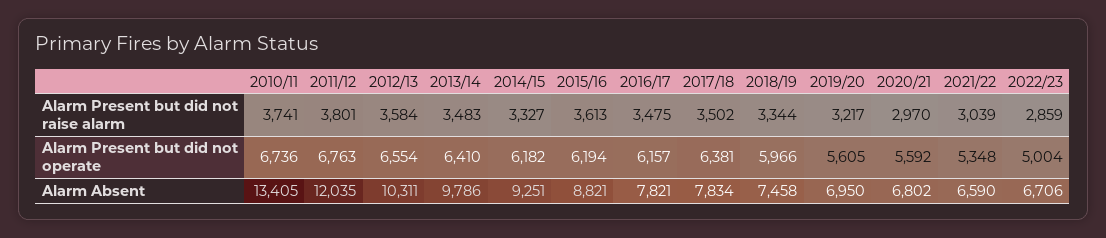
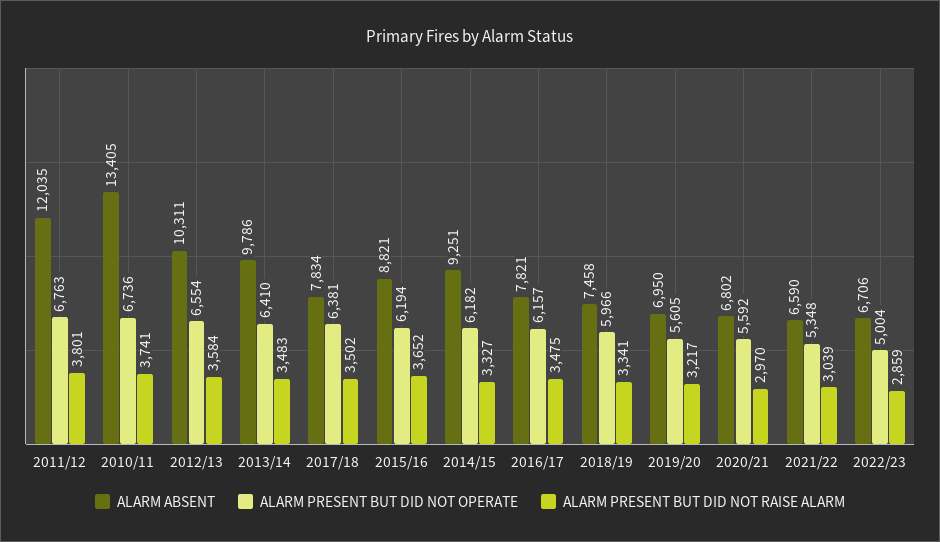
  {
    "Alarm Present but did not raise alarm": {
      "2010/11": 3741,
      "2011/12": 3801,
      "2012/13": 3584,
      "2013/14": 3483,
      "2014/15": 3327,
-     "2015/16": 3613,
+     "2015/16": 3652,
      "2016/17": 3475,
      "2017/18": 3502,
-     "2018/19": 3344,
+     "2018/19": 3341,
      "2019/20": 3217,
      "2020/21": 2970,
      "2021/22": 3039,
      "2022/23": 2859
    },
    "Alarm Present but did not operate": {
      "2010/11": 6736,
      "2011/12": 6763,
      "2012/13": 6554,
      "2013/14": 6410,
      "2014/15": 6182,
      "2015/16": 6194,
      "2016/17": 6157,
      "2017/18": 6381,
      "2018/19": 5966,
      "2019/20": 5605,
      "2020/21": 5592,
      "2021/22": 5348,
      "2022/23": 5004
    },
    "Alarm Absent": {
      "2010/11": 13405,
      "2011/12": 12035,
      "2012/13": 10311,
      "2013/14": 9786,
      "2014/15": 9251,
      "2015/16": 8821,
      "2016/17": 7821,
      "2017/18": 7834,
      "2018/19": 7458,
      "2019/20": 6950,
      "2020/21": 6802,
      "2021/22": 6590,
      "2022/23": 6706
    }
  }

